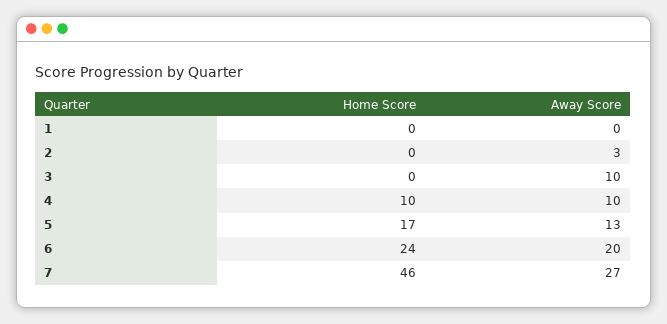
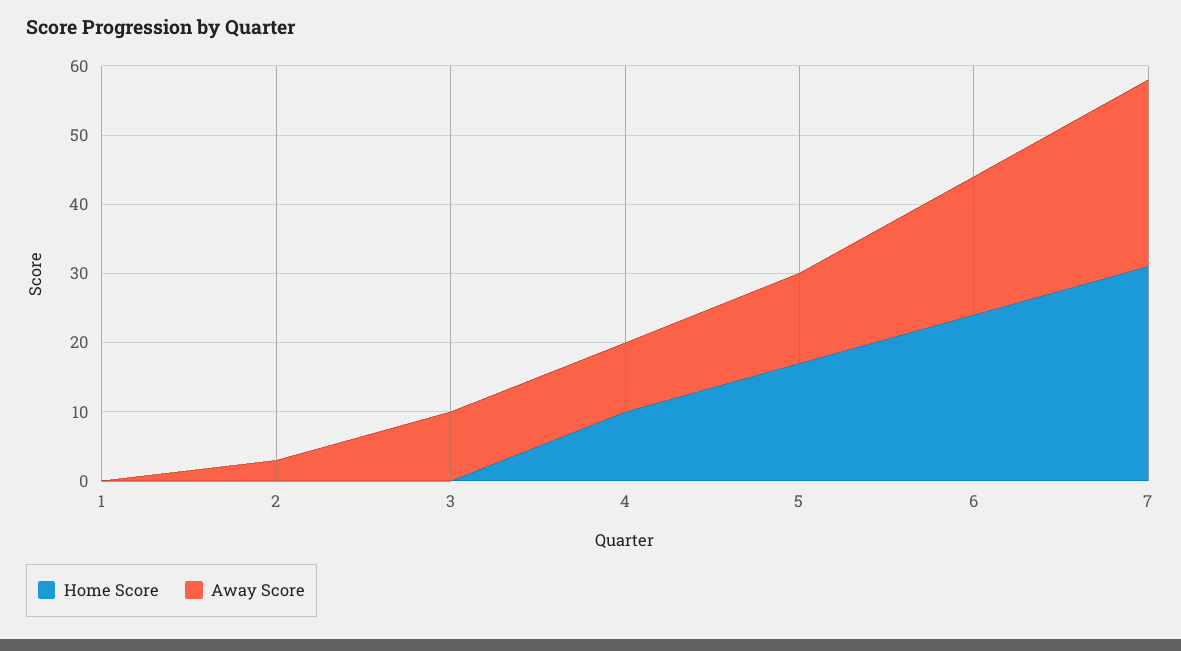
  {
    "Home Score": {
      "1": 0,
      "2": 0,
      "3": 0,
      "4": 10,
      "5": 17,
      "6": 24,
-     "7": 46
+     "7": 30
    },
    "Away Score": {
      "1": 0,
      "2": 3,
      "3": 10,
      "4": 10,
      "5": 13,
      "6": 20,
      "7": 27
    }
  }

